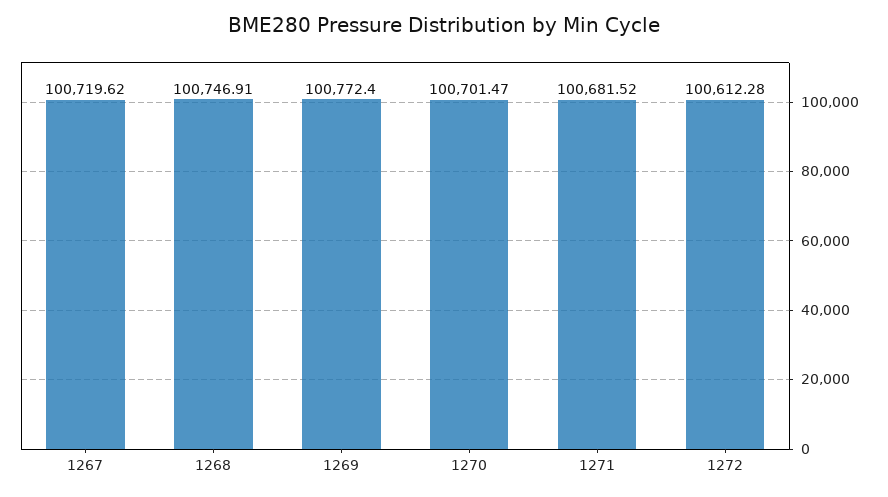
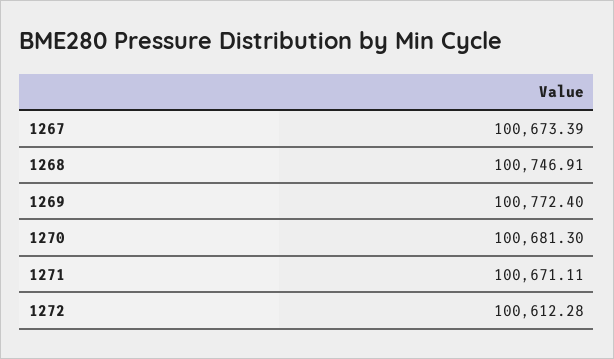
  {
-   "1267": 100719.62,
+   "1267": 100673.39,
    "1268": 100746.91,
    "1269": 100772.4,
-   "1270": 100701.47,
+   "1270": 100681.3,
-   "1271": 100681.52,
+   "1271": 100671.11,
    "1272": 100612.28
  }

